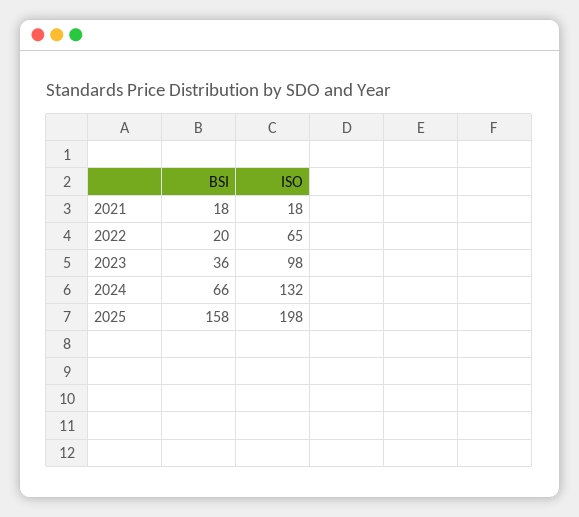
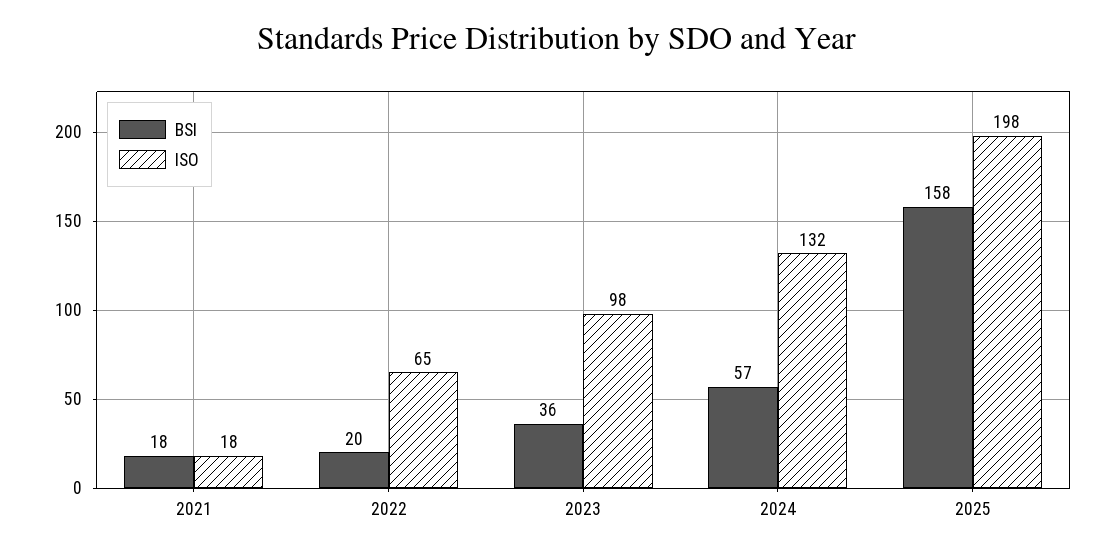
  {
    "BSI": {
      "2021": 18,
      "2022": 20,
      "2023": 36,
-     "2024": 66,
+     "2024": 57,
      "2025": 158
    },
    "ISO": {
      "2021": 18,
      "2022": 65,
      "2023": 98,
      "2024": 132,
      "2025": 198
    }
  }

